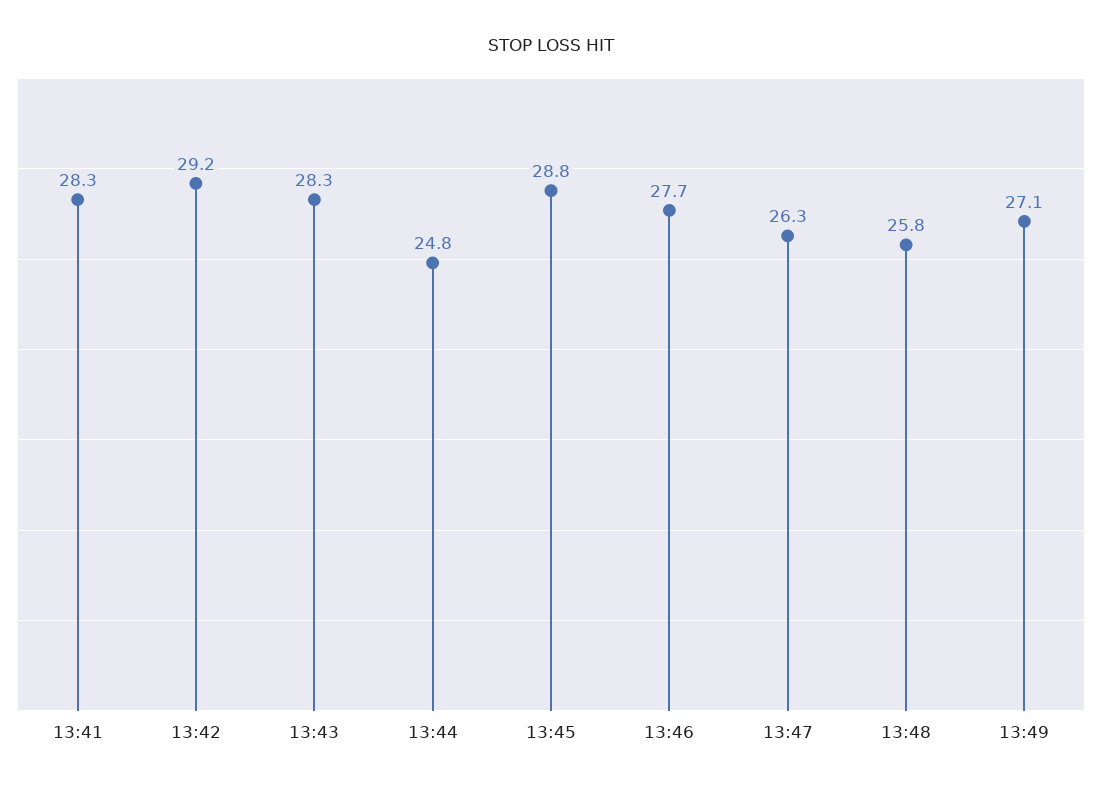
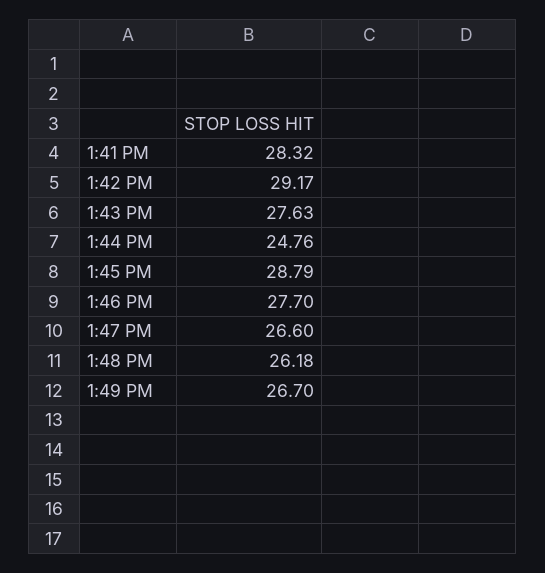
  {
    "13:41": 28.32,
    "13:42": 29.17,
-   "13:43": 28.3,
+   "13:43": 27.63,
    "13:44": 24.76,
    "13:45": 28.79,
    "13:46": 27.7,
-   "13:47": 26.3,
+   "13:47": 26.6,
-   "13:48": 25.8,
+   "13:48": 26.18,
-   "13:49": 27.1
+   "13:49": 26.7
  }

